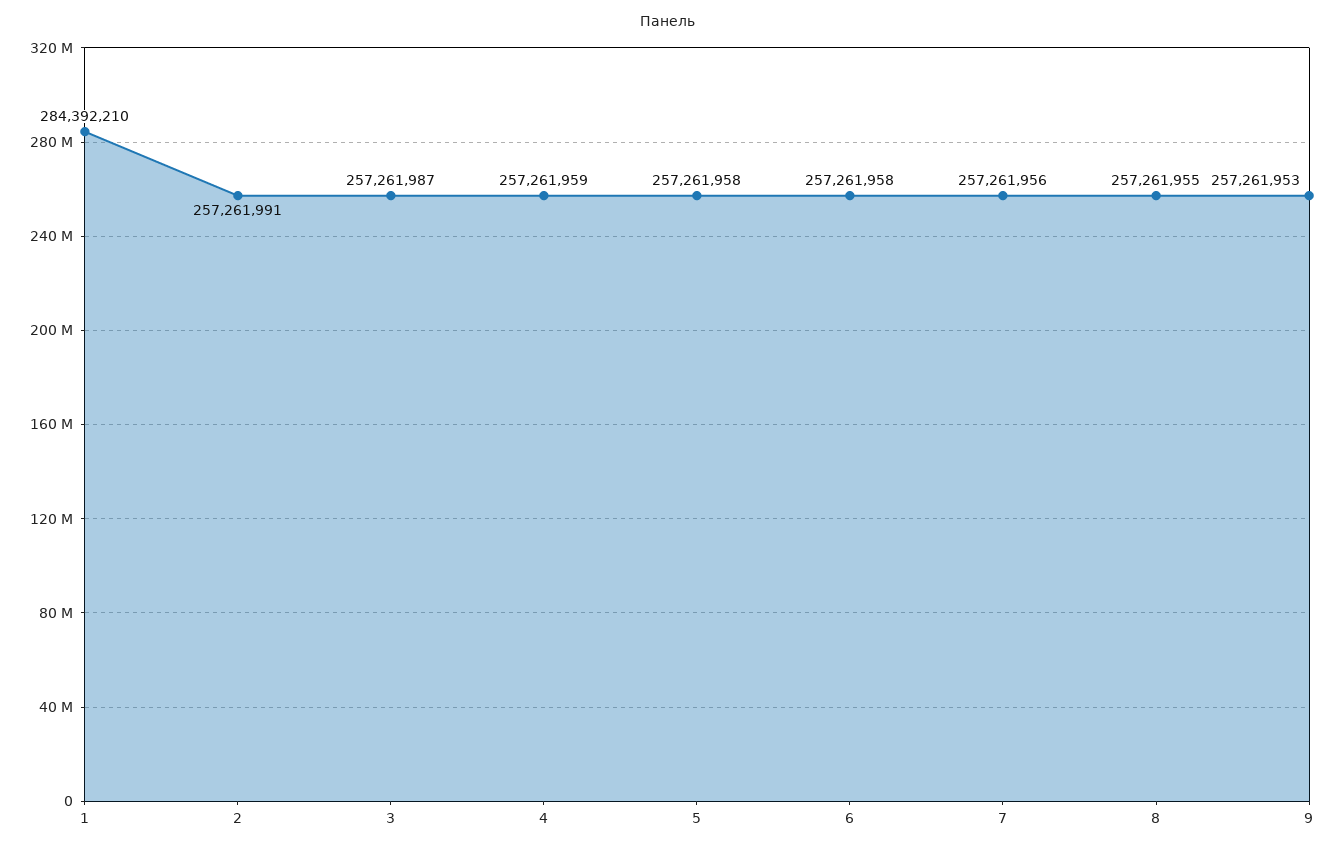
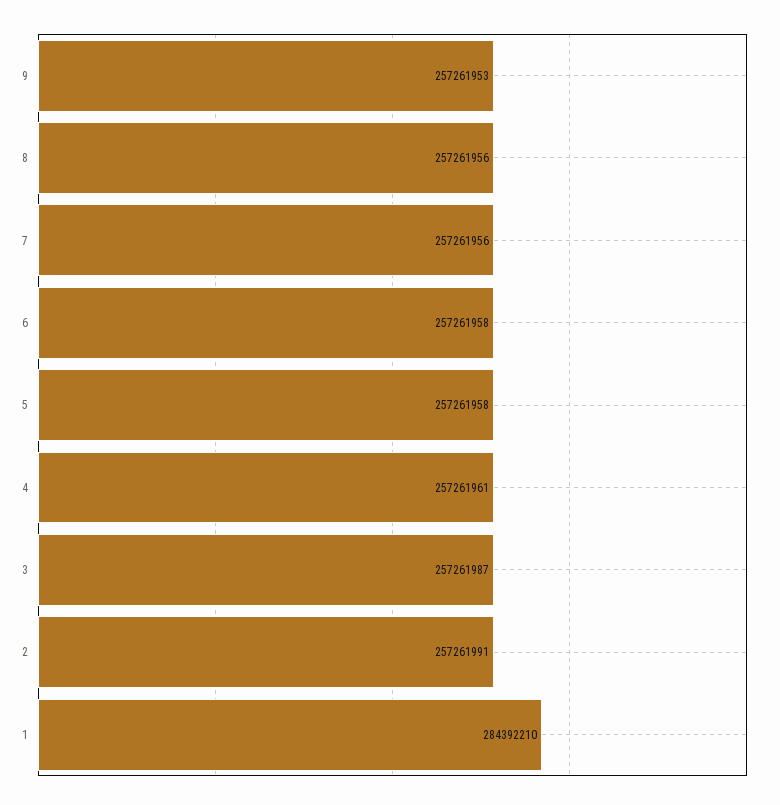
  {
    "1": 284392210,
    "2": 257261991,
    "3": 257261987,
-   "4": 257261959,
+   "4": 257261961,
    "5": 257261958,
    "6": 257261958,
    "7": 257261956,
-   "8": 257261955,
+   "8": 257261956,
    "9": 257261953
  }

